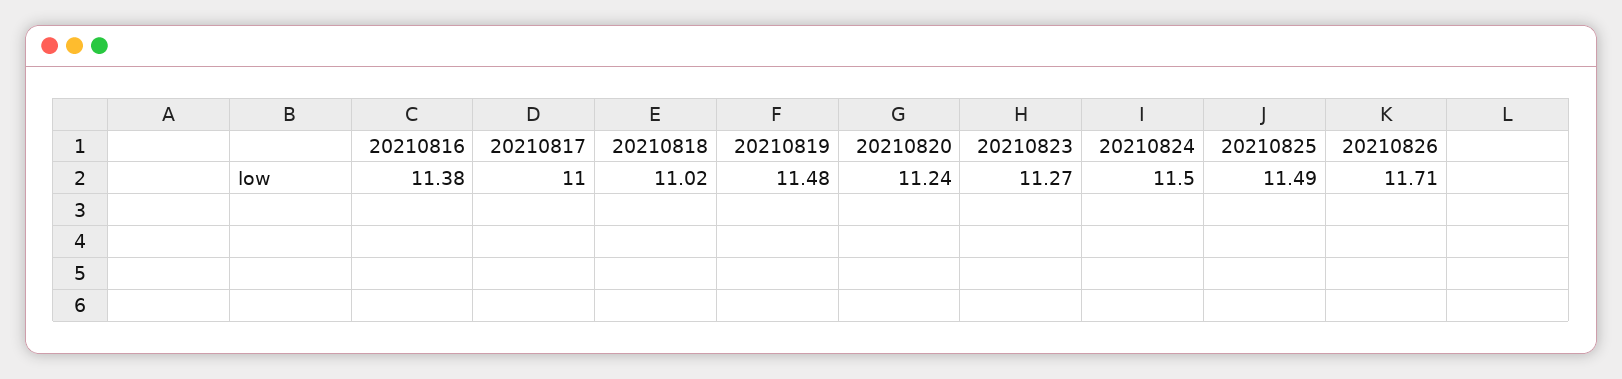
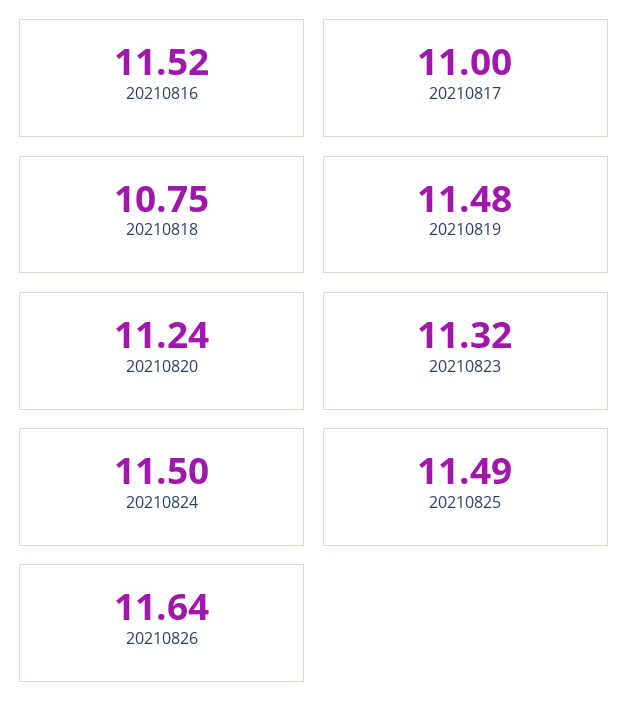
  {
-   "20210816": 11.38,
+   "20210816": 11.52,
    "20210817": 11,
-   "20210818": 11.02,
+   "20210818": 10.75,
    "20210819": 11.48,
    "20210820": 11.24,
-   "20210823": 11.27,
+   "20210823": 11.32,
    "20210824": 11.5,
    "20210825": 11.49,
-   "20210826": 11.71
+   "20210826": 11.64
  }

